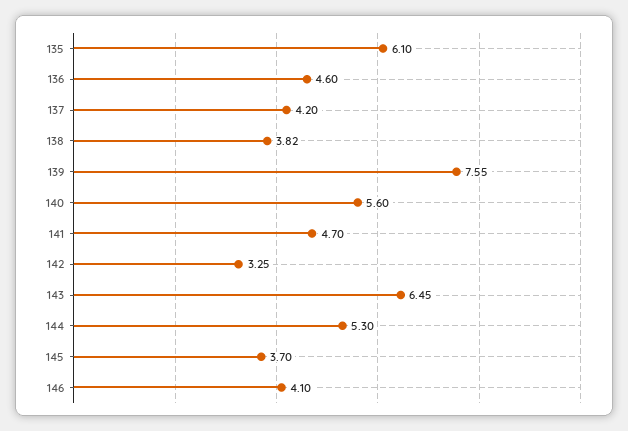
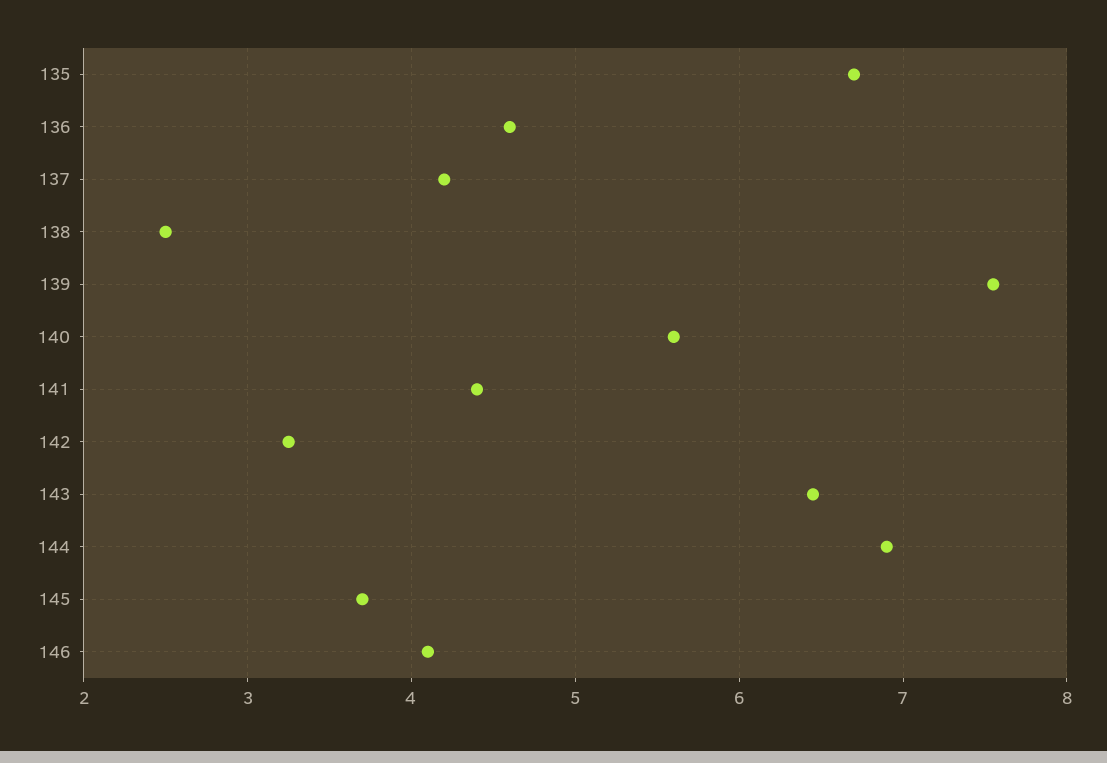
  {
-   "135": 6.1,
+   "135": 6.7,
    "136": 4.6,
    "137": 4.2,
-   "138": 3.82,
+   "138": 2.5,
    "139": 7.55,
    "140": 5.6,
-   "141": 4.7,
+   "141": 4.4,
    "142": 3.25,
    "143": 6.45,
-   "144": 5.3,
+   "144": 6.9,
    "145": 3.7,
    "146": 4.1
  }

